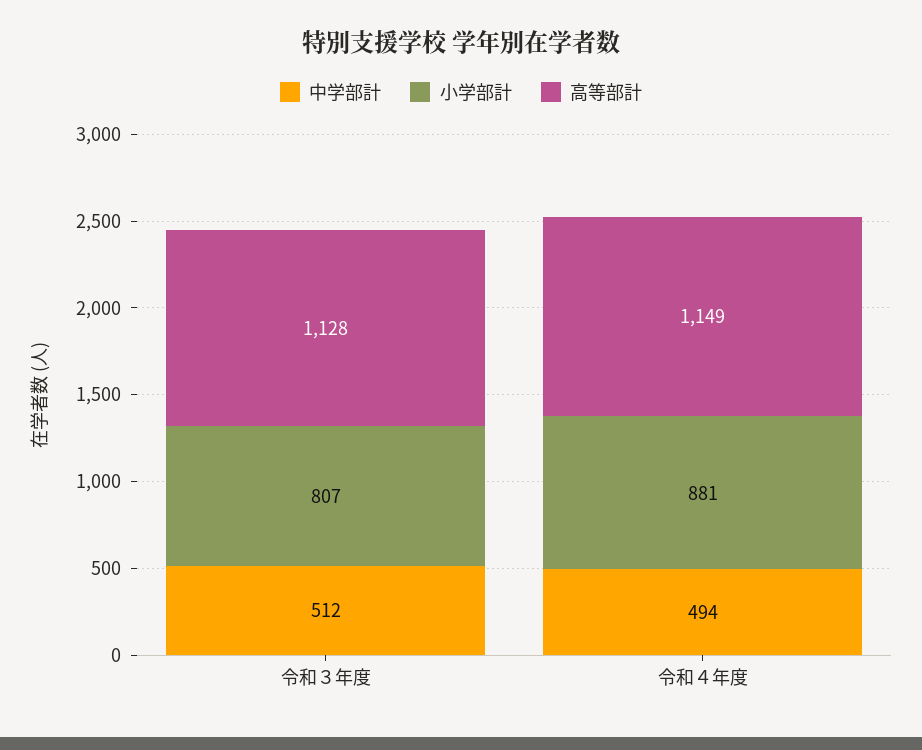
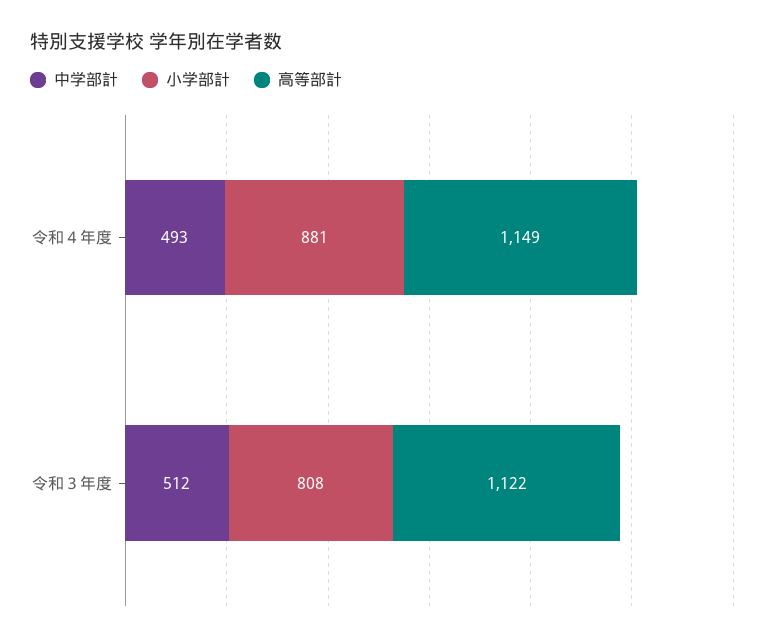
  {
    "中学部計": {
      "令和３年度": 512,
-     "令和４年度": 494
+     "令和４年度": 493
    },
    "小学部計": {
-     "令和３年度": 807,
+     "令和３年度": 808,
      "令和４年度": 881
    },
    "高等部計": {
-     "令和３年度": 1128,
+     "令和３年度": 1122,
      "令和４年度": 1149
    }
  }

